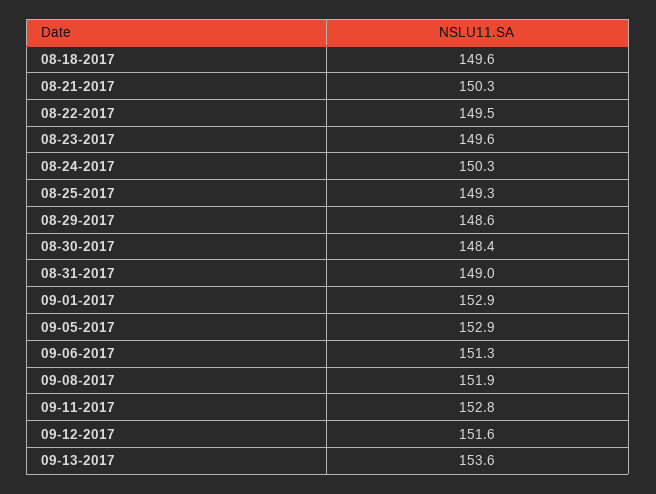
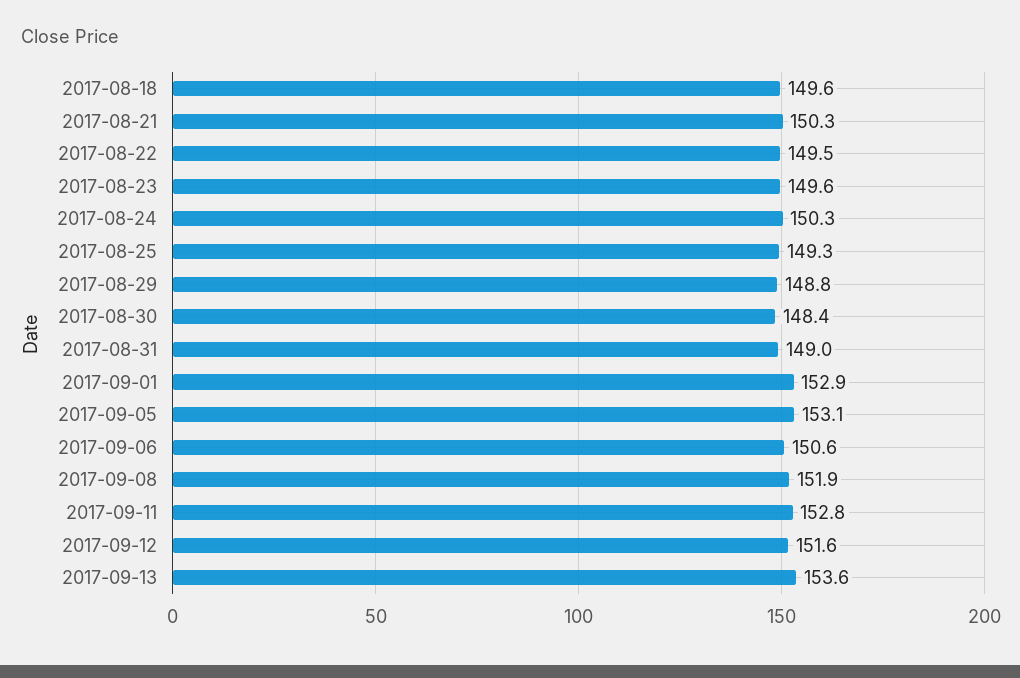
  {
    "08-18-2017": 149.6,
    "08-21-2017": 150.3,
    "08-22-2017": 149.5,
    "08-23-2017": 149.6,
    "08-24-2017": 150.3,
    "08-25-2017": 149.3,
-   "08-29-2017": 148.6,
+   "08-29-2017": 148.8,
    "08-30-2017": 148.4,
    "08-31-2017": 149,
    "09-01-2017": 152.9,
-   "09-05-2017": 152.9,
+   "09-05-2017": 153.1,
-   "09-06-2017": 151.3,
+   "09-06-2017": 150.6,
    "09-08-2017": 151.9,
    "09-11-2017": 152.8,
    "09-12-2017": 151.6,
    "09-13-2017": 153.6
  }

